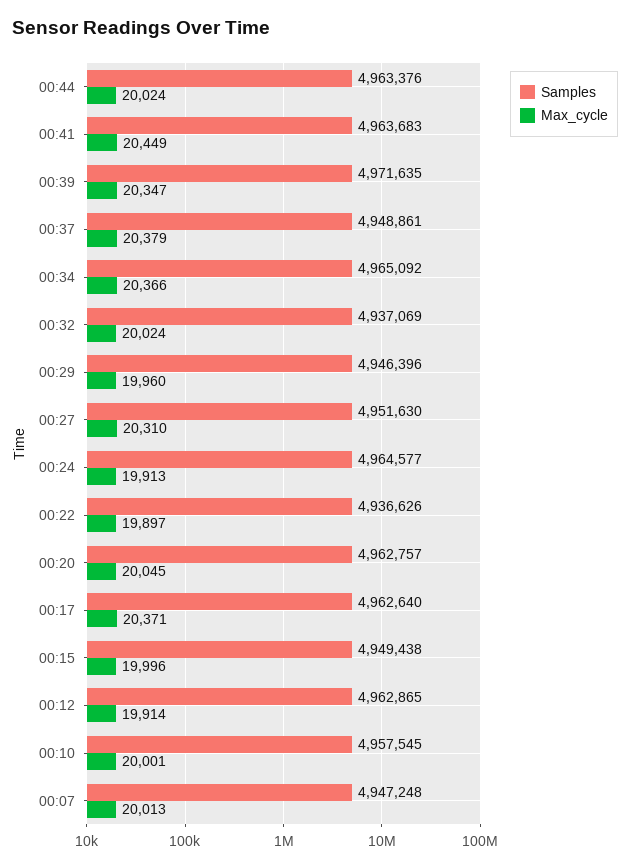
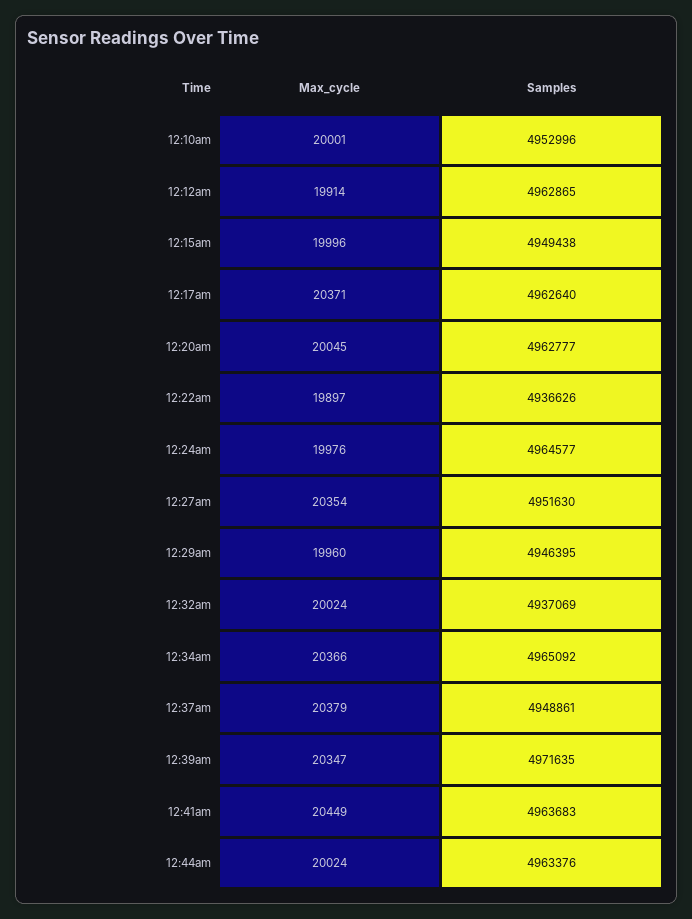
  {
    "Samples": {
      "00:44": 4963376,
      "00:41": 4963683,
      "00:39": 4971635,
      "00:37": 4948861,
      "00:34": 4965092,
      "00:32": 4937069,
-     "00:29": 4946396,
+     "00:29": 4946395,
      "00:27": 4951630,
      "00:24": 4964577,
      "00:22": 4936626,
-     "00:20": 4962757,
+     "00:20": 4962777,
      "00:17": 4962640,
      "00:15": 4949438,
      "00:12": 4962865,
-     "00:10": 4957545,
+     "00:10": 4952996
-     "00:07": 4947248
    },
    "Max_cycle": {
      "00:44": 20024,
      "00:41": 20449,
      "00:39": 20347,
      "00:37": 20379,
      "00:34": 20366,
      "00:32": 20024,
      "00:29": 19960,
-     "00:27": 20310,
+     "00:27": 20354,
-     "00:24": 19913,
+     "00:24": 19976,
      "00:22": 19897,
      "00:20": 20045,
      "00:17": 20371,
      "00:15": 19996,
      "00:12": 19914,
-     "00:10": 20001,
+     "00:10": 20001
-     "00:07": 20013
    }
  }

